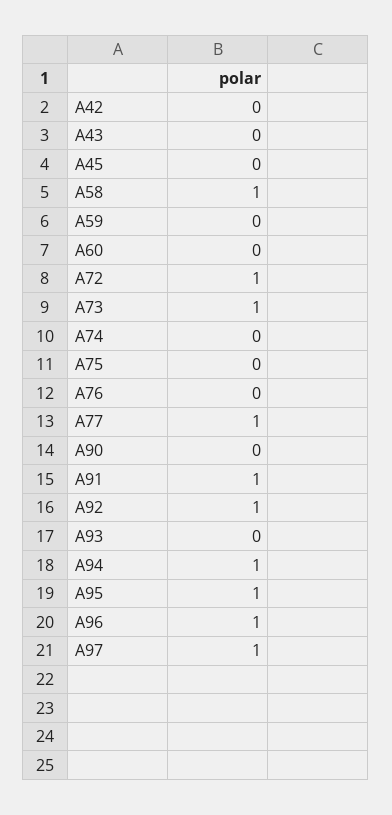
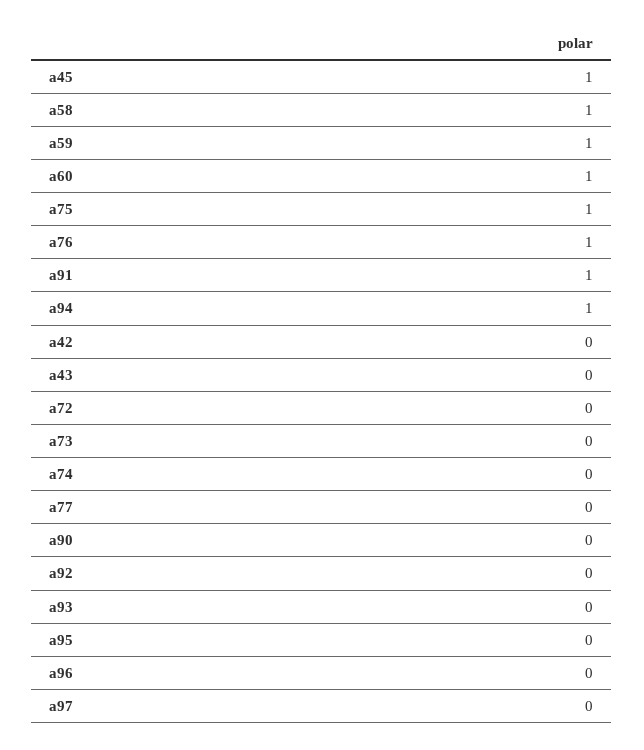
  {
    "A42": 0,
    "A43": 0,
-   "A45": 0,
+   "A45": 1,
    "A58": 1,
-   "A59": 0,
+   "A59": 1,
-   "A60": 0,
+   "A60": 1,
-   "A72": 1,
+   "A72": 0,
-   "A73": 1,
+   "A73": 0,
    "A74": 0,
-   "A75": 0,
+   "A75": 1,
-   "A76": 0,
+   "A76": 1,
-   "A77": 1,
+   "A77": 0,
    "A90": 0,
    "A91": 1,
-   "A92": 1,
+   "A92": 0,
    "A93": 0,
    "A94": 1,
-   "A95": 1,
+   "A95": 0,
-   "A96": 1,
+   "A96": 0,
-   "A97": 1
+   "A97": 0
  }

